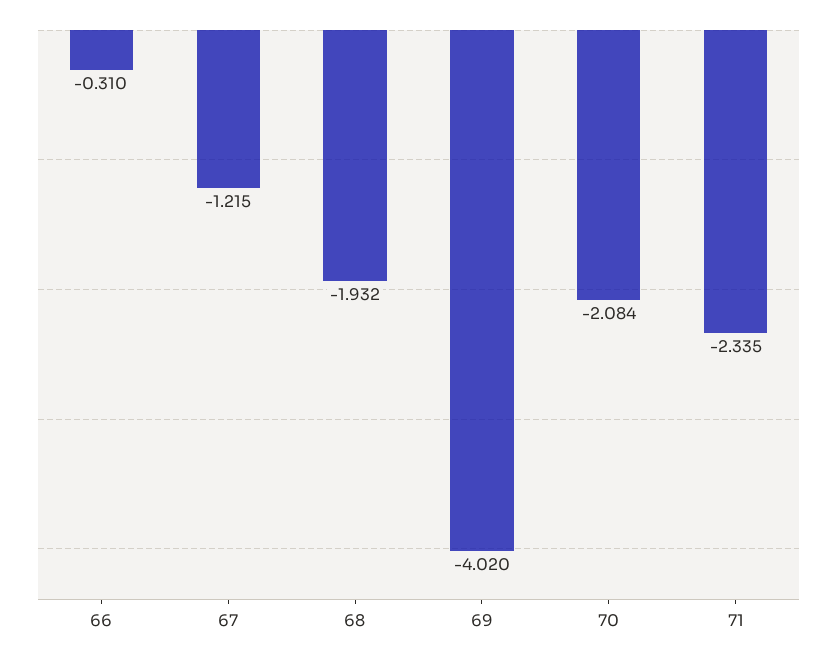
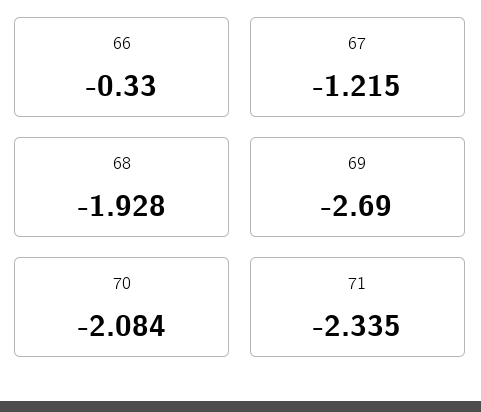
  {
-   "66": -0.31,
+   "66": -0.33,
    "67": -1.215,
-   "68": -1.932,
+   "68": -1.928,
-   "69": -4.02,
+   "69": -2.69,
    "70": -2.084,
    "71": -2.335
  }

